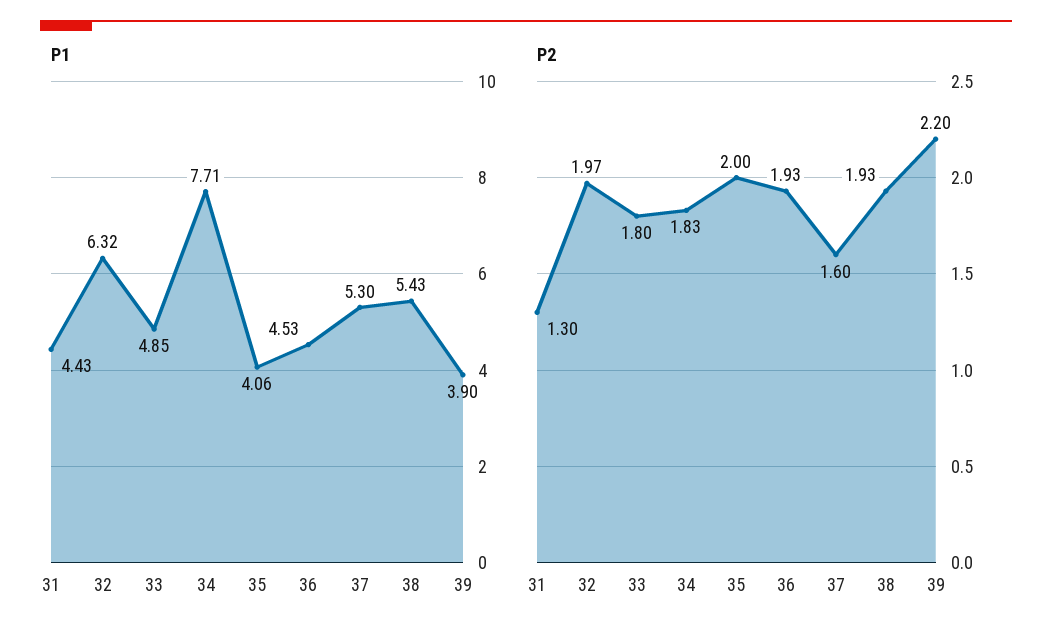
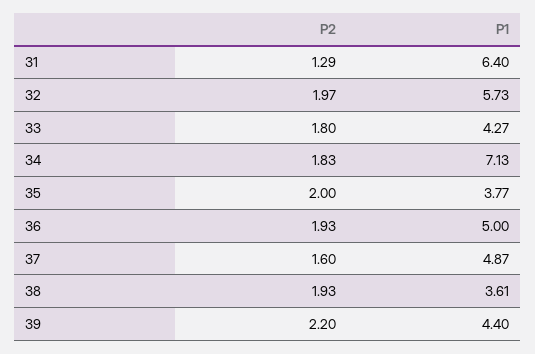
  {
    "P1": {
-     "31": 4.43,
+     "31": 6.4,
-     "32": 6.32,
+     "32": 5.73,
-     "33": 4.85,
+     "33": 4.27,
-     "34": 7.71,
+     "34": 7.13,
-     "35": 4.06,
+     "35": 3.77,
-     "36": 4.53,
+     "36": 5,
-     "37": 5.3,
+     "37": 4.87,
-     "38": 5.43,
+     "38": 3.61,
-     "39": 3.9
+     "39": 4.4
    },
    "P2": {
-     "31": 1.3,
+     "31": 1.29,
      "32": 1.97,
      "33": 1.8,
      "34": 1.83,
      "35": 2,
      "36": 1.93,
      "37": 1.6,
      "38": 1.93,
      "39": 2.2
    }
  }

